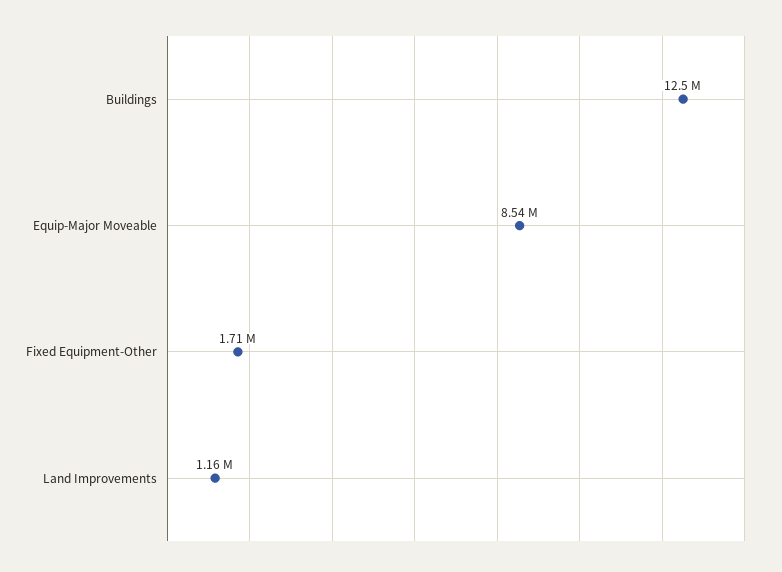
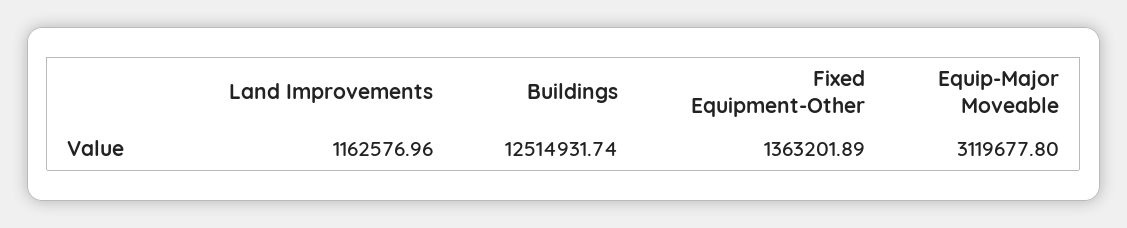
  {
    "Buildings": 12514931.74,
-   "Equip-Major Moveable": 8540000,
+   "Equip-Major Moveable": 3119677.8,
-   "Fixed Equipment-Other": 1710000,
+   "Fixed Equipment-Other": 1363201.89,
    "Land Improvements": 1162576.96
  }

